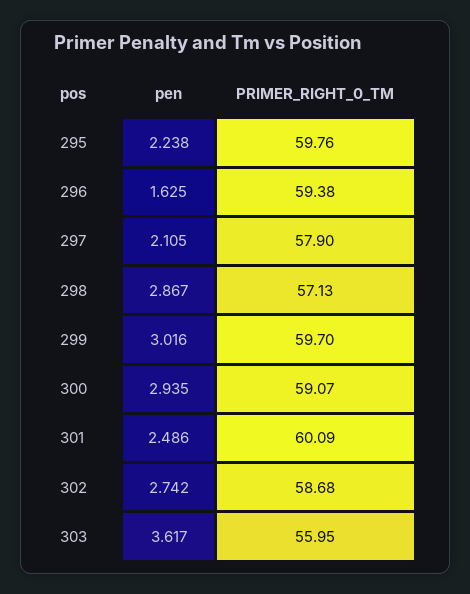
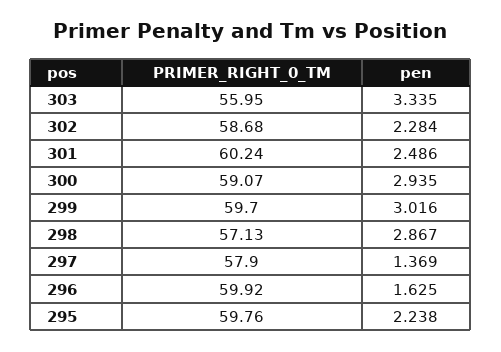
  {
    "pen": {
      "295": 2.238,
      "296": 1.625,
-     "297": 2.105,
+     "297": 1.369,
      "298": 2.867,
      "299": 3.016,
      "300": 2.935,
      "301": 2.486,
-     "302": 2.742,
+     "302": 2.284,
-     "303": 3.617
+     "303": 3.335
    },
    "PRIMER_RIGHT_0_TM": {
      "295": 59.76,
-     "296": 59.38,
+     "296": 59.92,
      "297": 57.9,
      "298": 57.13,
      "299": 59.7,
      "300": 59.07,
-     "301": 60.09,
+     "301": 60.24,
      "302": 58.68,
      "303": 55.95
    }
  }

